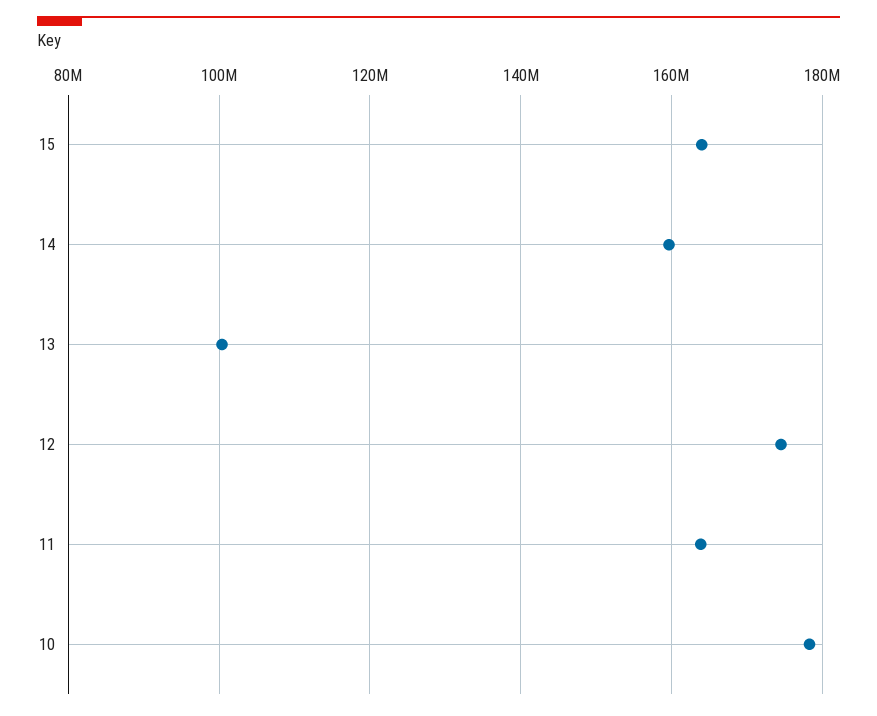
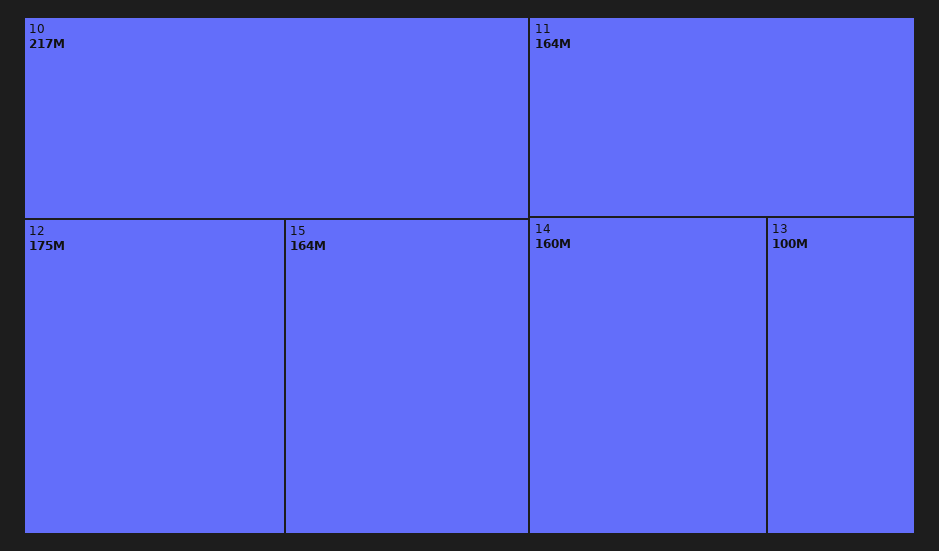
  {
    "15": 164000000,
    "14": 160000000,
    "13": 100000000,
    "12": 175000000,
    "11": 164000000,
-   "10": 178000000
+   "10": 217000000
  }

